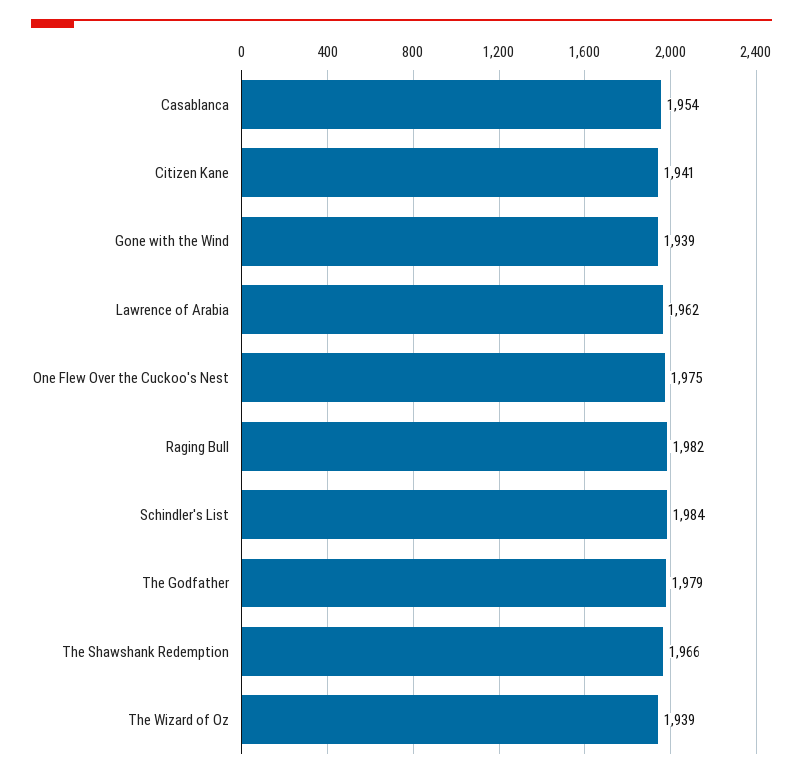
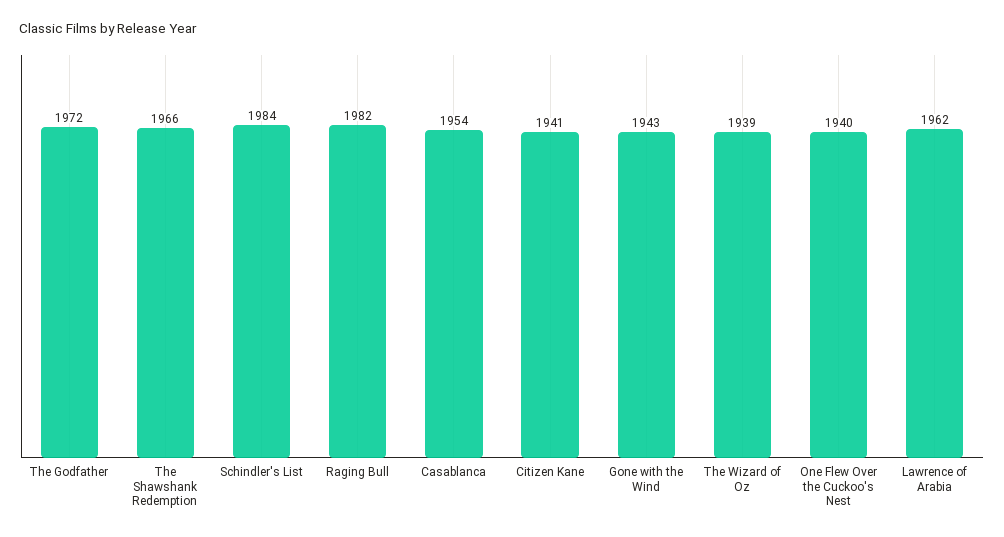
  {
    "Casablanca": 1954,
    "Citizen Kane": 1941,
-   "Gone with the Wind": 1939,
+   "Gone with the Wind": 1943,
    "Lawrence of Arabia": 1962,
-   "One Flew Over the Cuckoo's Nest": 1975,
+   "One Flew Over the Cuckoo's Nest": 1940,
    "Raging Bull": 1982,
    "Schindler's List": 1984,
-   "The Godfather": 1979,
+   "The Godfather": 1972,
    "The Shawshank Redemption": 1966,
    "The Wizard of Oz": 1939
  }

